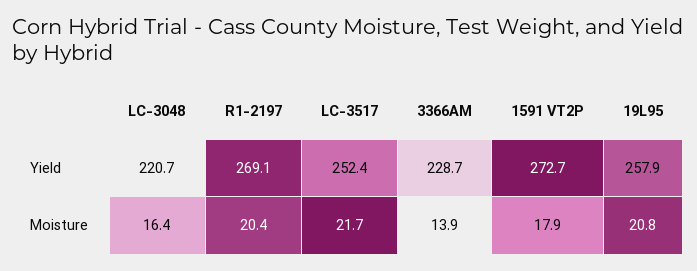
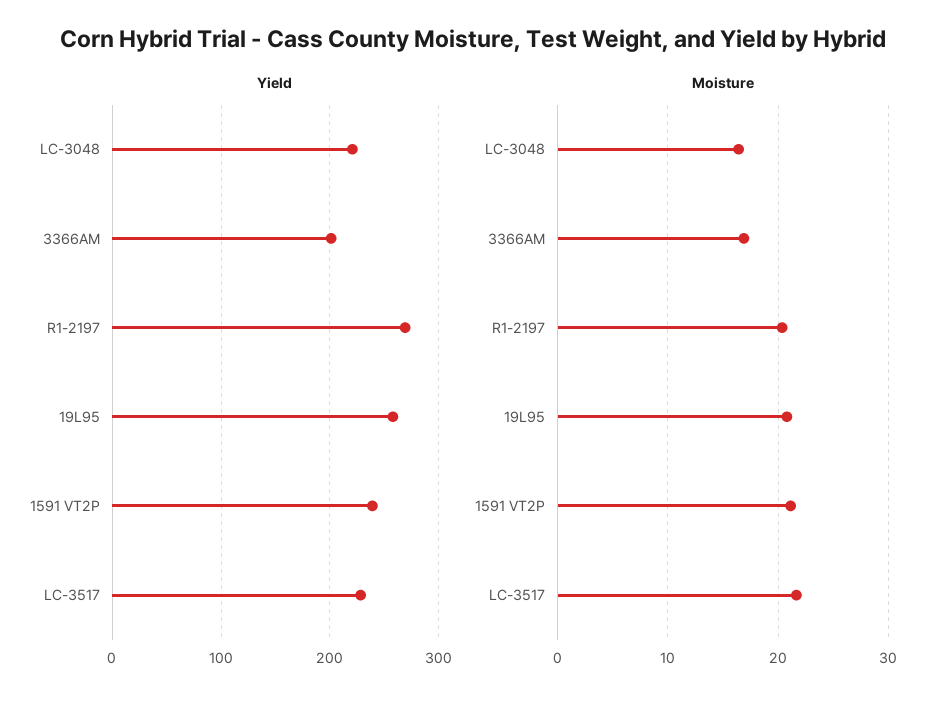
  {
    "Yield": {
      "LC-3048": 220.7,
      "R1-2197": 269.1,
-     "LC-3517": 252.4,
+     "LC-3517": 230,
-     "3366AM": 228.7,
+     "3366AM": 200,
-     "1591 VT2P": 272.7,
+     "1591 VT2P": 240,
      "19L95": 257.9
    },
    "Moisture": {
      "LC-3048": 16.4,
      "R1-2197": 20.4,
      "LC-3517": 21.7,
-     "3366AM": 13.9,
+     "3366AM": 17,
-     "1591 VT2P": 17.9,
+     "1591 VT2P": 21,
      "19L95": 20.8
    }
  }

